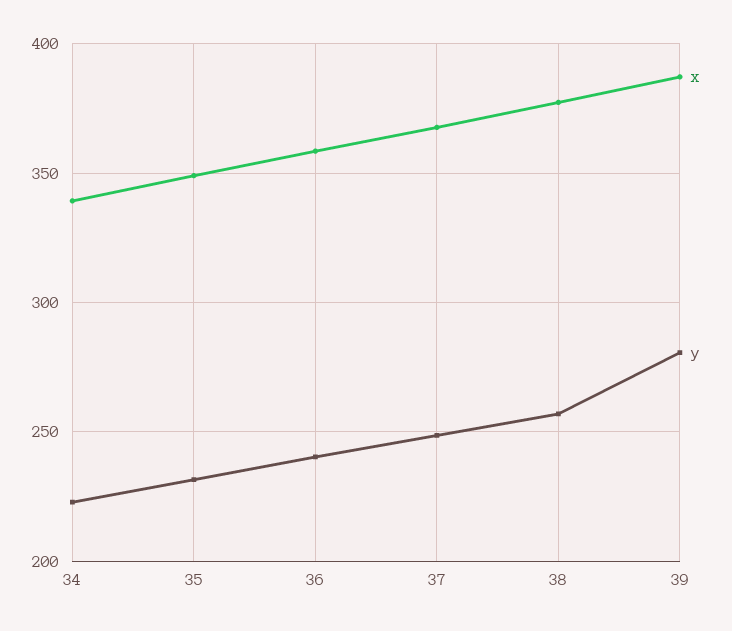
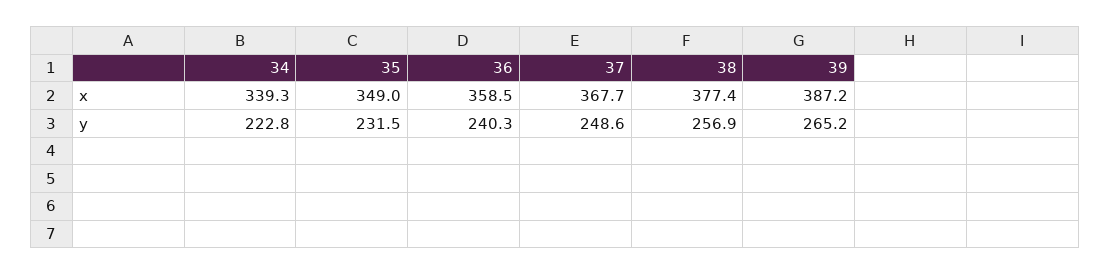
  {
    "x": {
      "34": 339.3,
      "35": 349,
      "36": 358.5,
      "37": 367.7,
      "38": 377.4,
      "39": 387.2
    },
    "y": {
      "34": 222.8,
      "35": 231.5,
      "36": 240.3,
      "37": 248.6,
      "38": 256.9,
-     "39": 280
+     "39": 265.2
    }
  }

